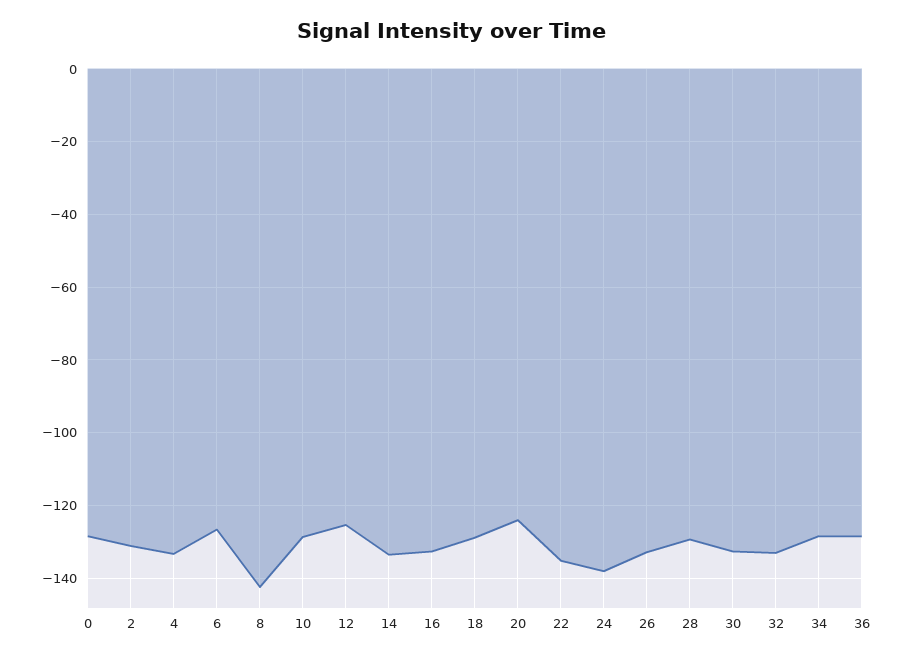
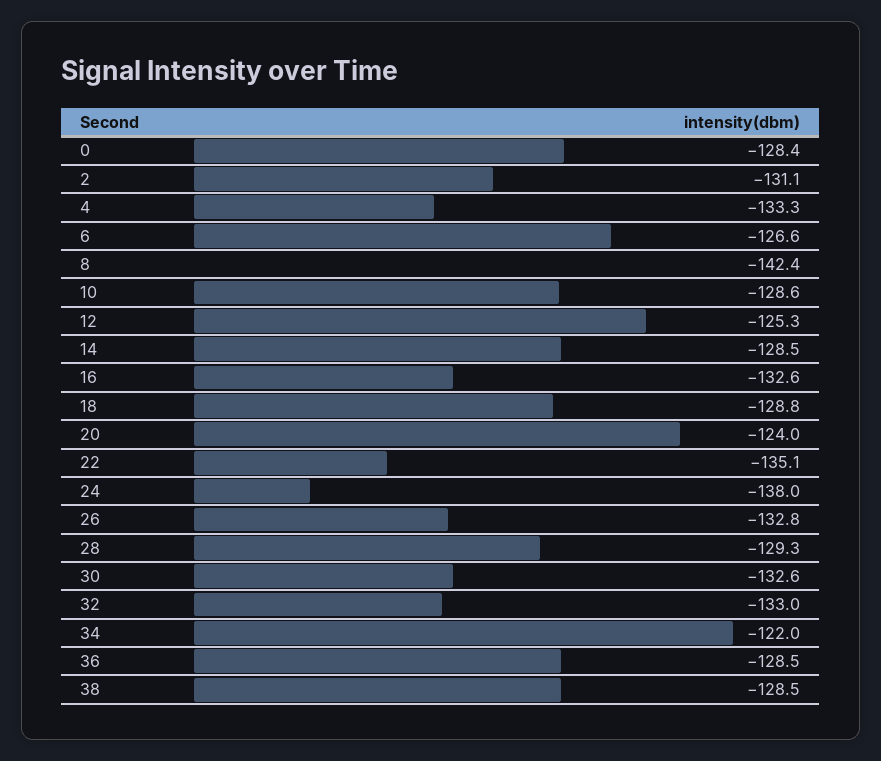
  {
    "0": -128.4,
    "2": -131.1,
    "4": -133.3,
    "6": -126.6,
    "8": -142.4,
    "10": -128.6,
    "12": -125.3,
-   "14": -134,
+   "14": -128.5,
    "16": -132.6,
    "18": -128.8,
    "20": -124,
    "22": -135.1,
    "24": -138,
    "26": -132.8,
    "28": -129.3,
    "30": -132.6,
    "32": -133,
-   "34": -128,
+   "34": -122,
-   "36": -128.5
+   "36": -128.5,
+   "38": -128.5
  }

